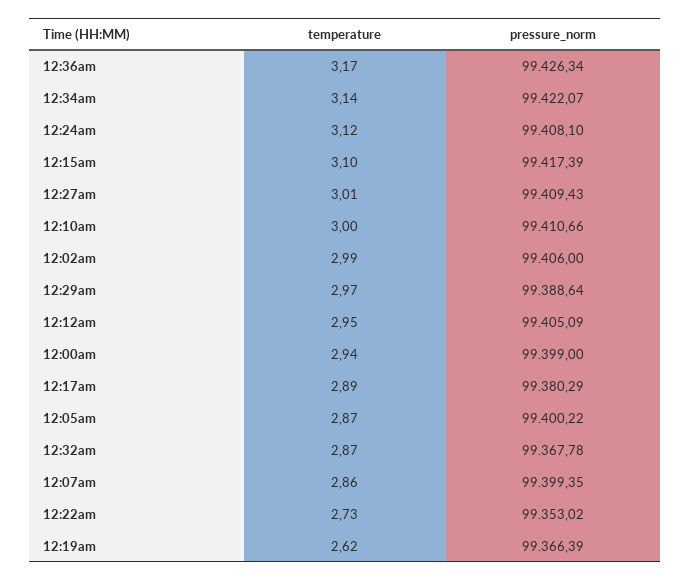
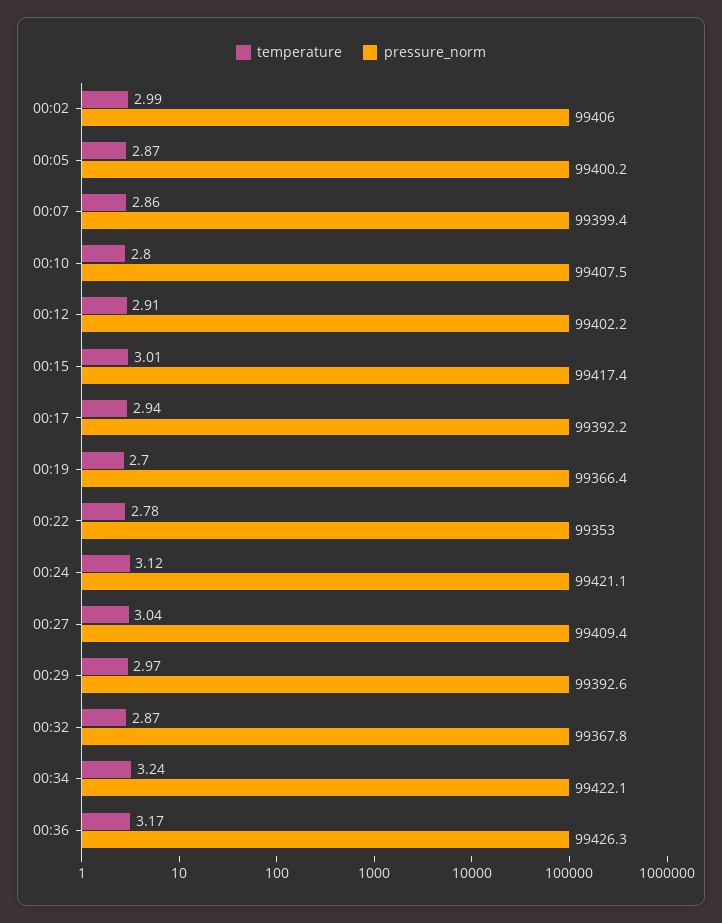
  {
    "temperature": {
      "12:36am": 3.17,
-     "12:34am": 3.14,
+     "12:34am": 3.24,
      "12:24am": 3.12,
-     "12:15am": 3.1,
+     "12:15am": 3.01,
-     "12:27am": 3.01,
+     "12:27am": 3.04,
-     "12:10am": 3,
+     "12:10am": 2.8,
      "12:02am": 2.99,
      "12:29am": 2.97,
-     "12:12am": 2.95,
+     "12:12am": 2.91,
-     "12:00am": 2.94,
-     "12:17am": 2.89,
+     "12:17am": 2.94,
      "12:05am": 2.87,
      "12:32am": 2.87,
      "12:07am": 2.86,
-     "12:22am": 2.73,
+     "12:22am": 2.78,
-     "12:19am": 2.62
+     "12:19am": 2.7
    },
    "pressure_norm": {
      "12:36am": 99426.34,
      "12:34am": 99422.07,
-     "12:24am": 99408.1,
+     "12:24am": 99421.1,
      "12:15am": 99417.39,
      "12:27am": 99409.43,
-     "12:10am": 99410.66,
+     "12:10am": 99407.5,
      "12:02am": 99406,
-     "12:29am": 99388.64,
+     "12:29am": 99392.6,
-     "12:12am": 99405.09,
+     "12:12am": 99402.2,
-     "12:00am": 99399,
-     "12:17am": 99380.29,
+     "12:17am": 99392.2,
      "12:05am": 99400.22,
      "12:32am": 99367.78,
      "12:07am": 99399.35,
      "12:22am": 99353.02,
      "12:19am": 99366.39
    }
  }

